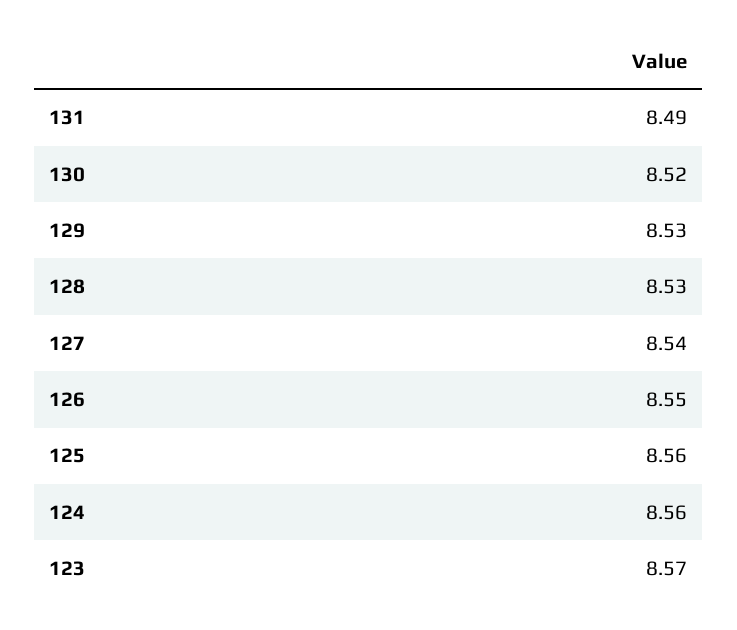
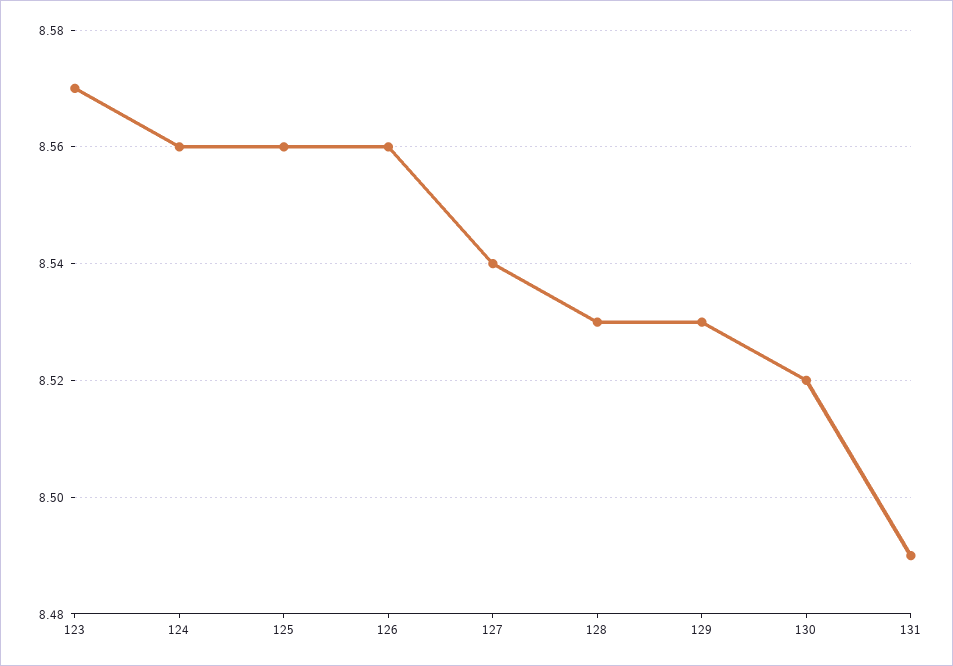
  {
    "131": 8.49,
    "130": 8.52,
    "129": 8.53,
    "128": 8.53,
    "127": 8.54,
-   "126": 8.55,
+   "126": 8.56,
    "125": 8.56,
    "124": 8.56,
    "123": 8.57
  }

